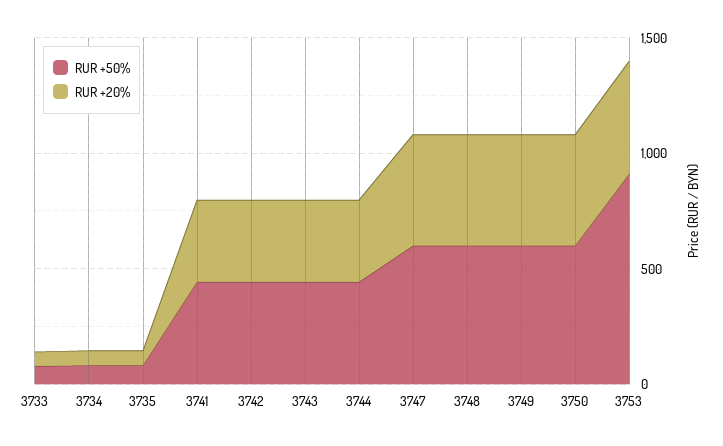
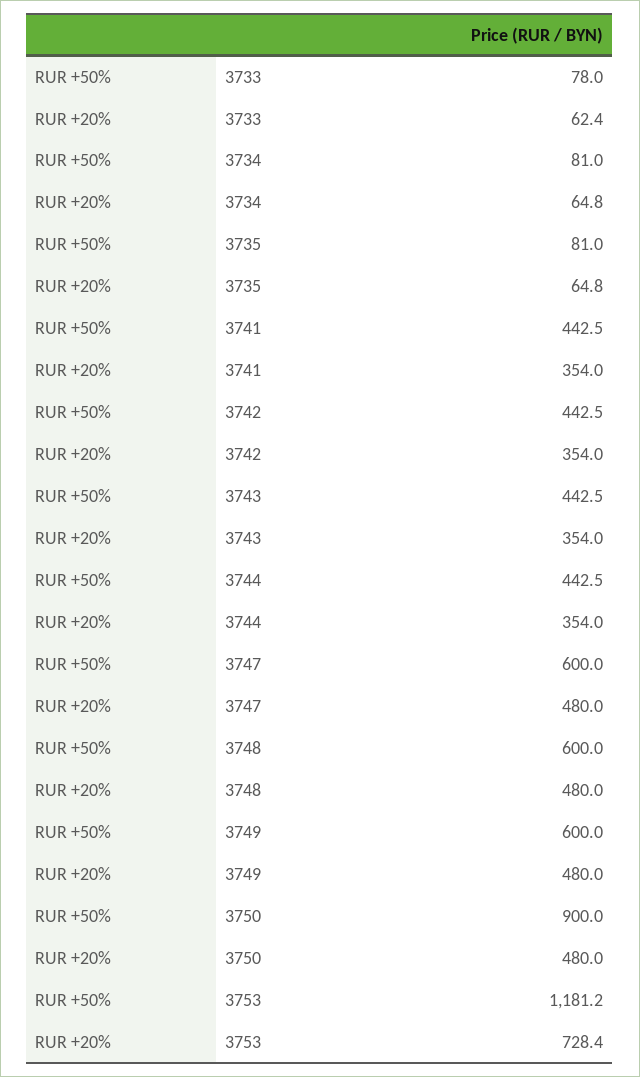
  {
    "RUR +50%": {
      "3733": 78,
      "3734": 81,
      "3735": 81,
      "3741": 442.5,
      "3742": 442.5,
      "3743": 442.5,
      "3744": 442.5,
      "3747": 600,
      "3748": 600,
      "3749": 600,
-     "3750": 600,
+     "3750": 900,
-     "3753": 900
+     "3753": 1181.2
    },
    "RUR +20%": {
      "3733": 62.4,
      "3734": 64.8,
      "3735": 64.8,
      "3741": 354,
      "3742": 354,
      "3743": 354,
      "3744": 354,
      "3747": 480,
      "3748": 480,
      "3749": 480,
      "3750": 480,
-     "3753": 500
+     "3753": 728.4
    }
  }

